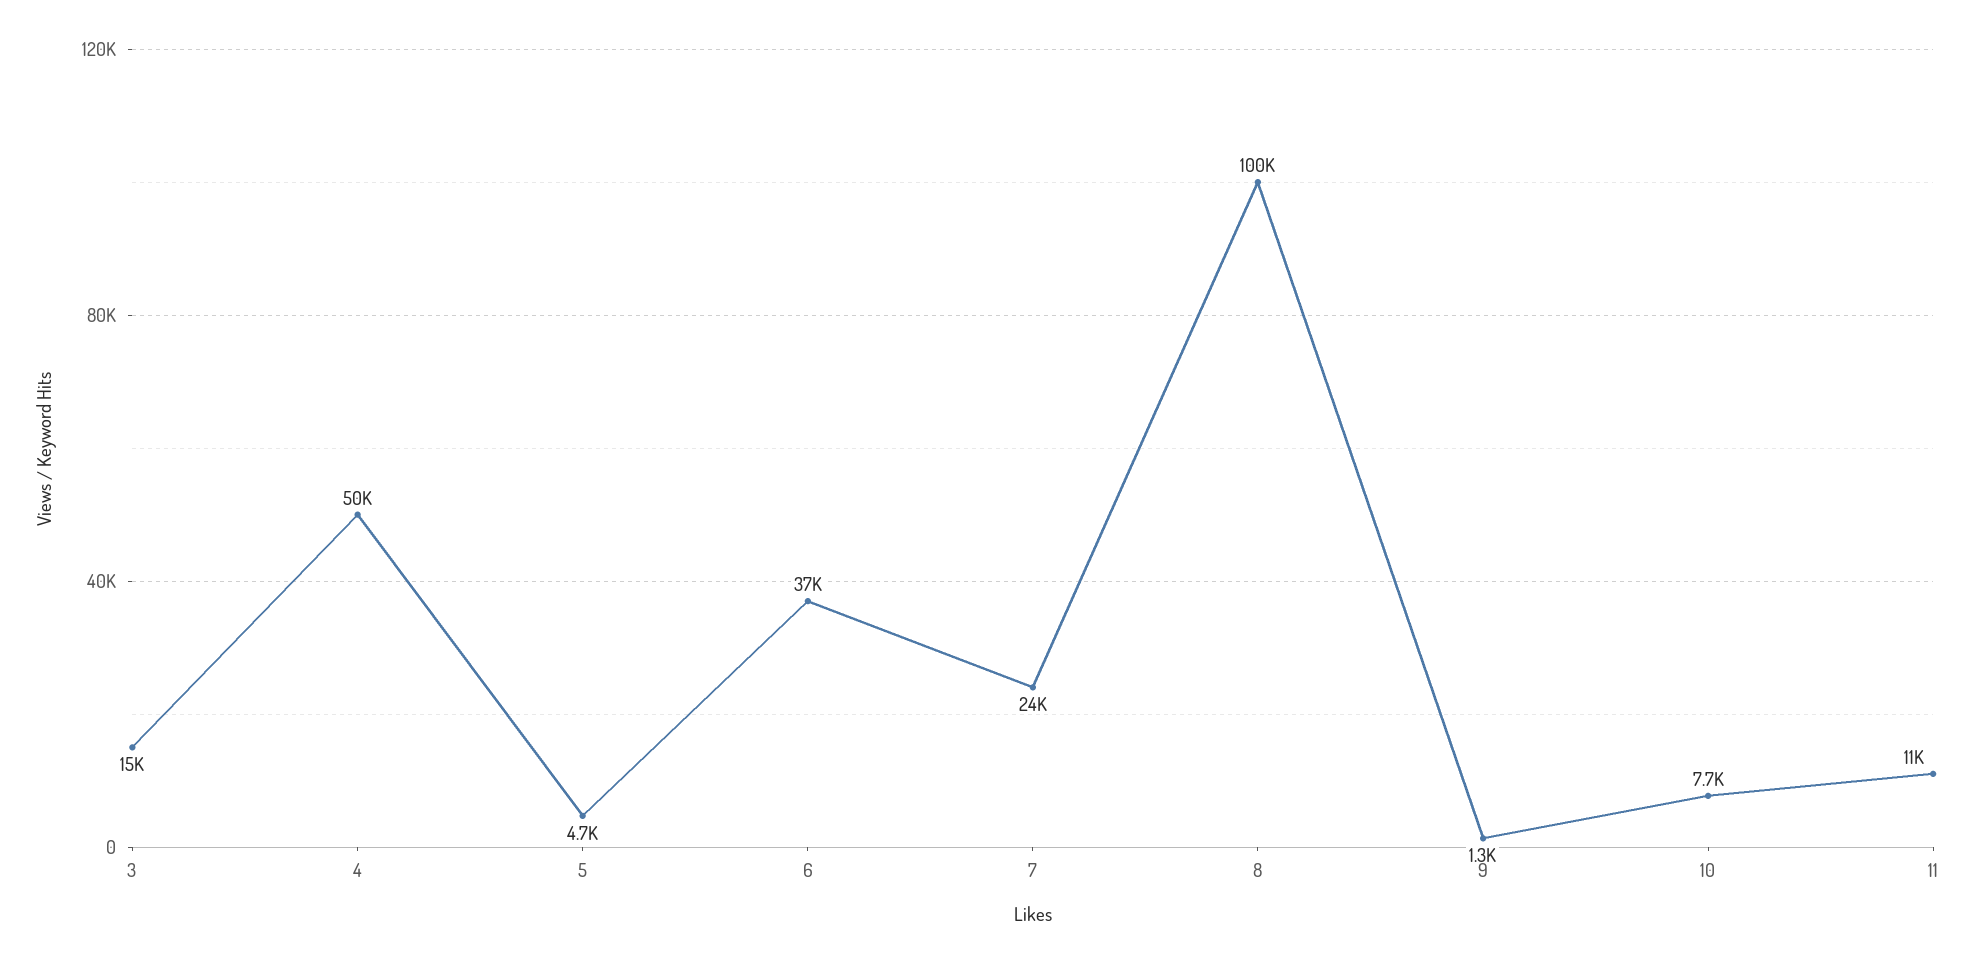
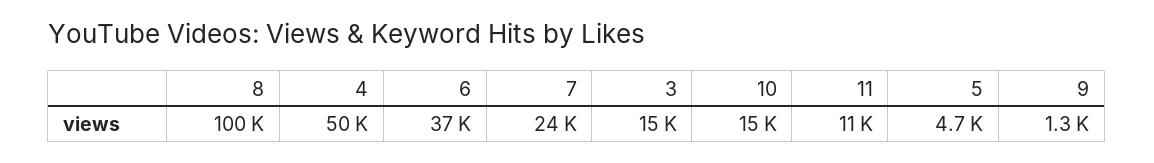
  {
    "3": 15000,
    "4": 50000,
    "5": 4700,
    "6": 37000,
    "7": 24000,
    "8": 100000,
    "9": 1300,
-   "10": 7700,
+   "10": 15000,
    "11": 11000
  }

